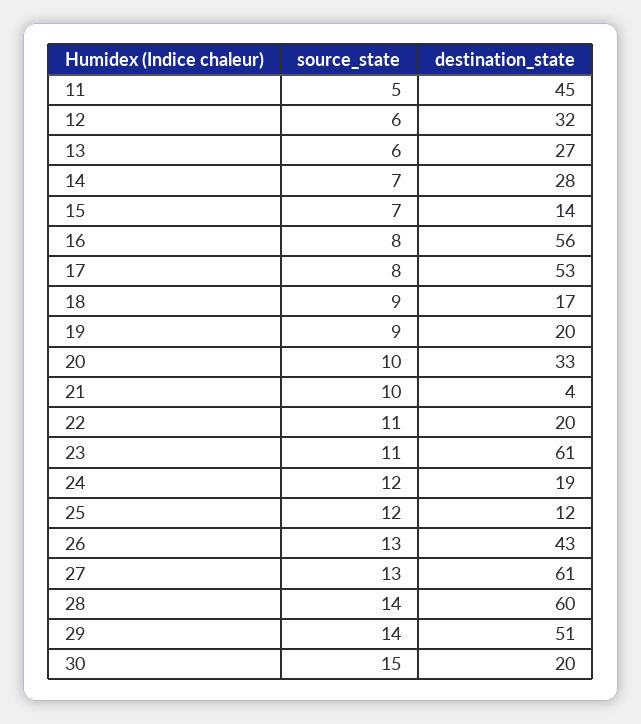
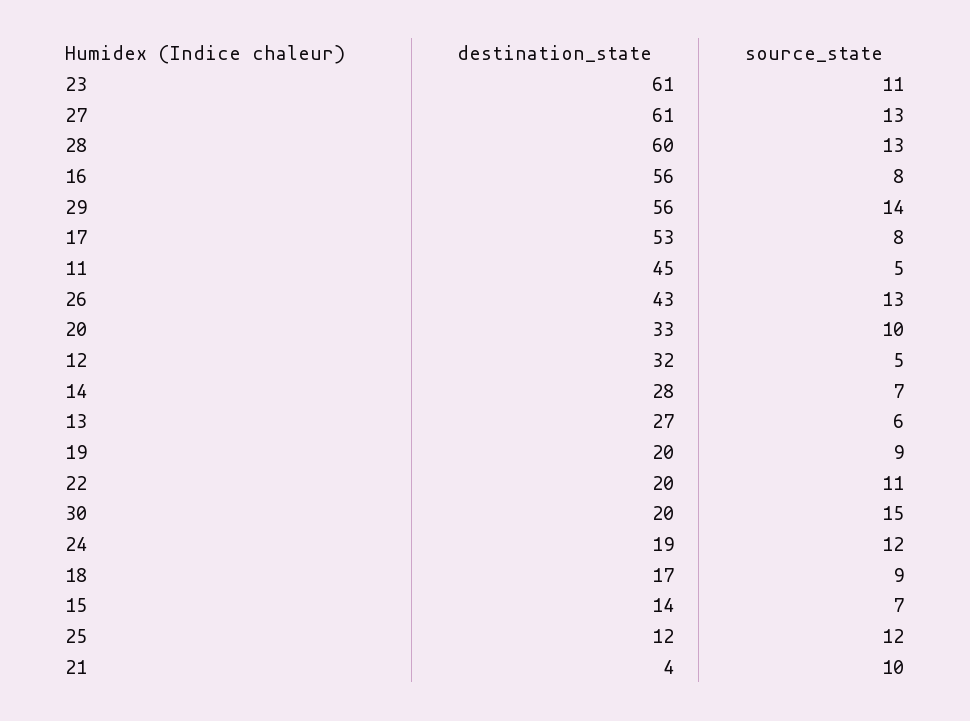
  {
    "source_state": {
      "11": 5,
-     "12": 6,
+     "12": 5,
      "13": 6,
      "14": 7,
      "15": 7,
      "16": 8,
      "17": 8,
      "18": 9,
      "19": 9,
      "20": 10,
      "21": 10,
      "22": 11,
      "23": 11,
      "24": 12,
      "25": 12,
      "26": 13,
      "27": 13,
-     "28": 14,
+     "28": 13,
      "29": 14,
      "30": 15
    },
    "destination_state": {
      "11": 45,
      "12": 32,
      "13": 27,
      "14": 28,
      "15": 14,
      "16": 56,
      "17": 53,
      "18": 17,
      "19": 20,
      "20": 33,
      "21": 4,
      "22": 20,
      "23": 61,
      "24": 19,
      "25": 12,
      "26": 43,
      "27": 61,
      "28": 60,
-     "29": 51,
+     "29": 56,
      "30": 20
    }
  }

